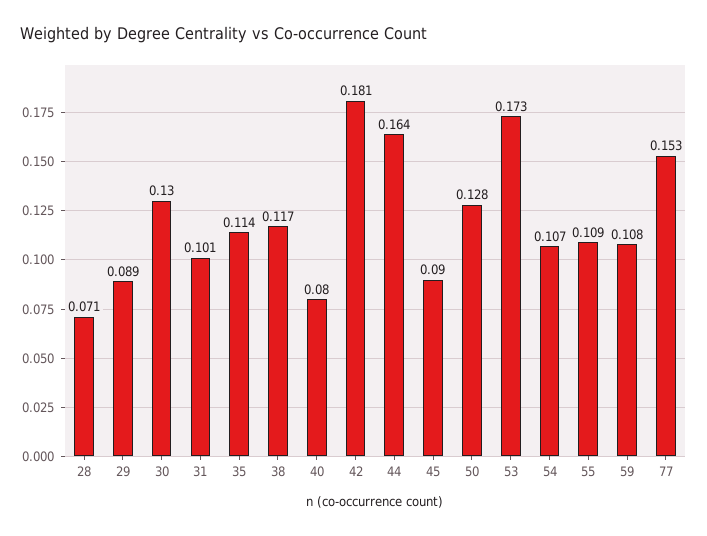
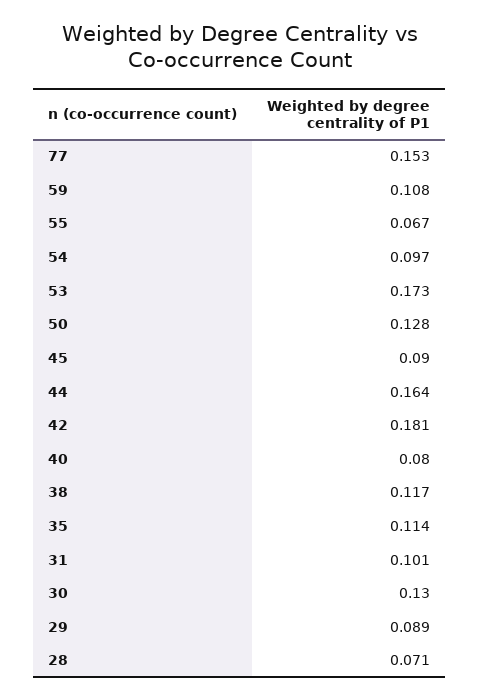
  {
    "28": 0.071,
    "29": 0.089,
    "30": 0.13,
    "31": 0.101,
    "35": 0.114,
    "38": 0.117,
    "40": 0.08,
    "42": 0.181,
    "44": 0.164,
    "45": 0.09,
    "50": 0.128,
    "53": 0.173,
-   "54": 0.107,
+   "54": 0.097,
-   "55": 0.109,
+   "55": 0.067,
    "59": 0.108,
    "77": 0.153
  }

